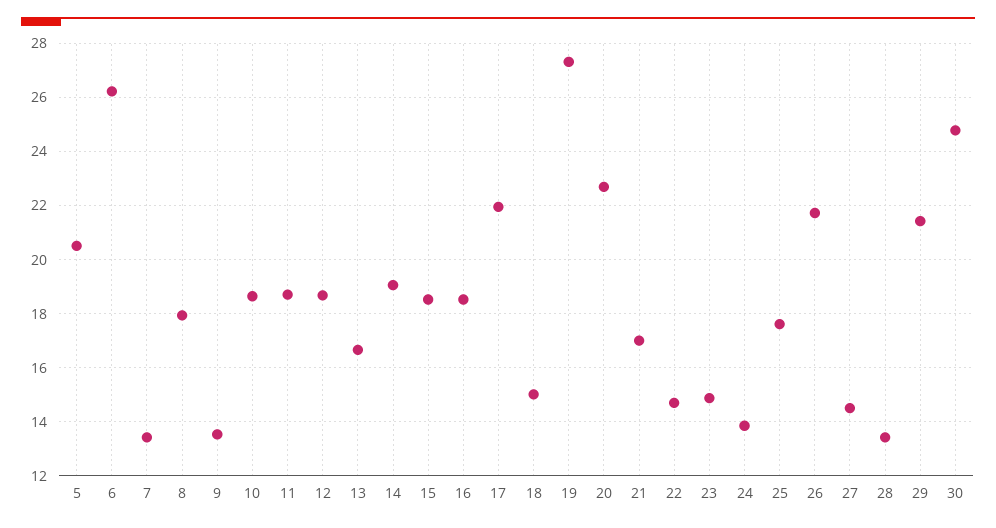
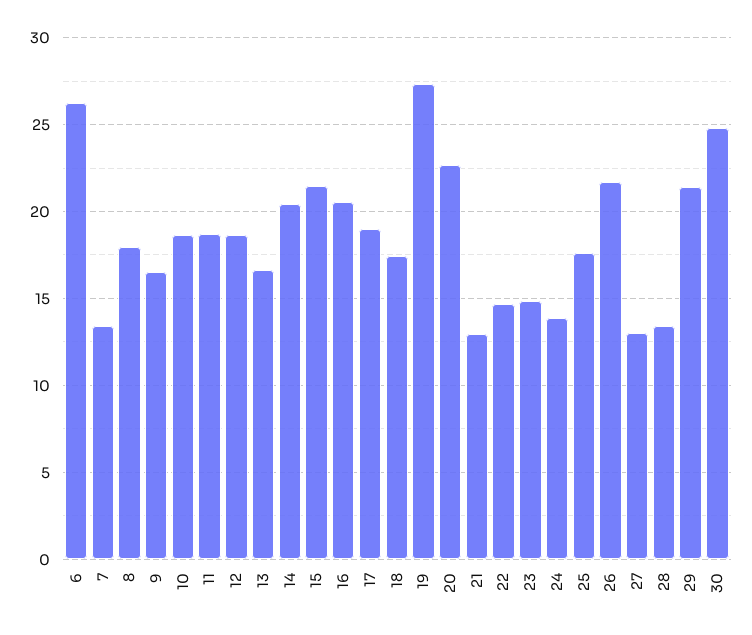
  {
-   "5": 20.5,
    "6": 26.25,
    "7": 13.5,
    "8": 18,
-   "9": 13.5,
+   "9": 16.5,
    "10": 18.75,
    "11": 18.75,
    "12": 18.75,
    "13": 16.75,
-   "14": 19,
+   "14": 20.5,
-   "15": 18.5,
+   "15": 21.5,
-   "16": 18.5,
+   "16": 20.5,
-   "17": 22,
+   "17": 19,
-   "18": 15,
+   "18": 17.5,
    "19": 27.25,
    "20": 22.75,
-   "21": 17,
+   "21": 13,
    "22": 14.75,
    "23": 14.75,
    "24": 13.75,
    "25": 17.5,
    "26": 21.75,
-   "27": 14.5,
+   "27": 13,
    "28": 13.5,
    "29": 21.5,
    "30": 24.75
  }

